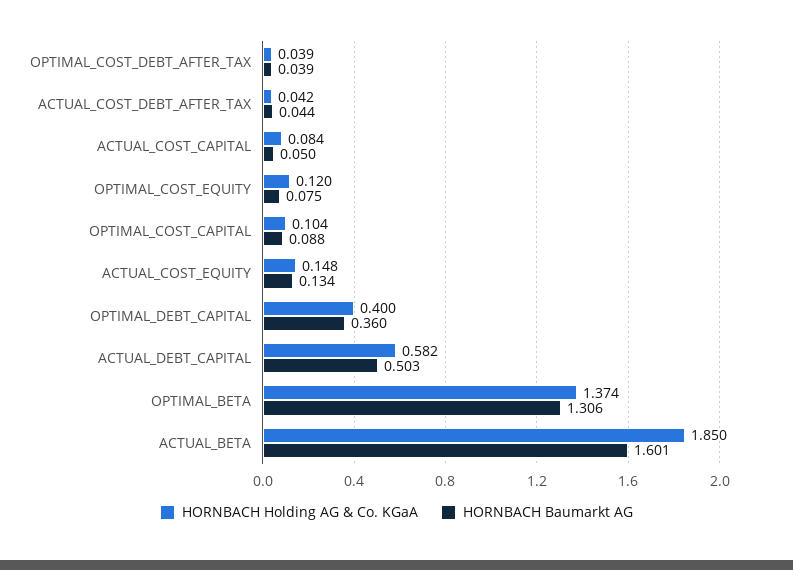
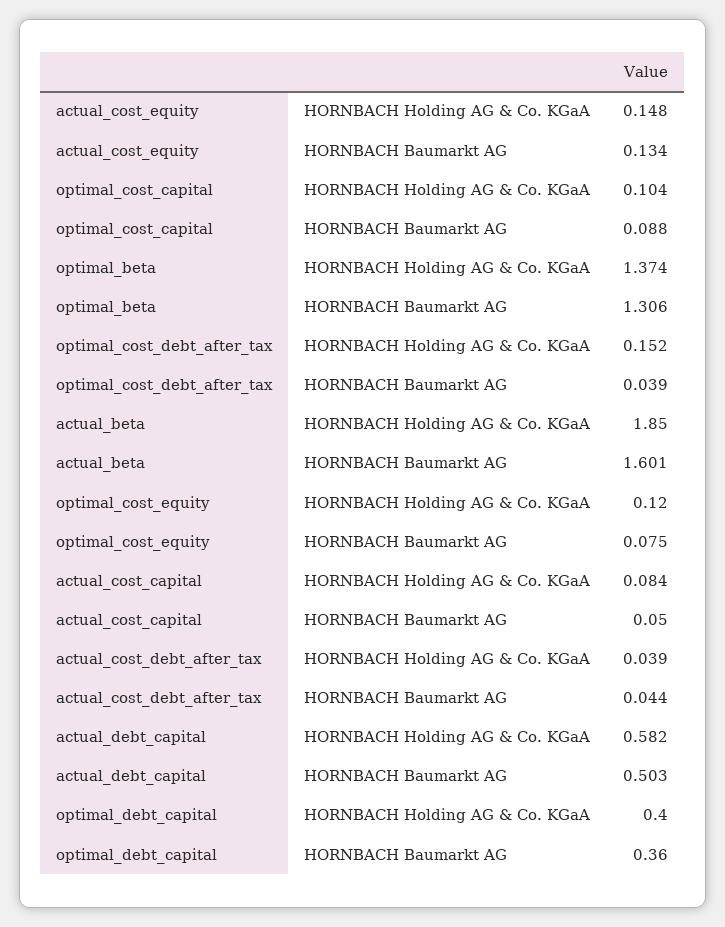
  {
    "HORNBACH Holding AG & Co. KGaA": {
-     "OPTIMAL_COST_DEBT_AFTER_TAX": 0.039,
+     "OPTIMAL_COST_DEBT_AFTER_TAX": 0.152,
-     "ACTUAL_COST_DEBT_AFTER_TAX": 0.042,
+     "ACTUAL_COST_DEBT_AFTER_TAX": 0.039,
      "ACTUAL_COST_CAPITAL": 0.084,
      "OPTIMAL_COST_EQUITY": 0.12,
      "OPTIMAL_COST_CAPITAL": 0.104,
      "ACTUAL_COST_EQUITY": 0.148,
      "OPTIMAL_DEBT_CAPITAL": 0.4,
      "ACTUAL_DEBT_CAPITAL": 0.582,
      "OPTIMAL_BETA": 1.374,
      "ACTUAL_BETA": 1.85
    },
    "HORNBACH Baumarkt AG": {
      "OPTIMAL_COST_DEBT_AFTER_TAX": 0.039,
      "ACTUAL_COST_DEBT_AFTER_TAX": 0.044,
      "ACTUAL_COST_CAPITAL": 0.05,
      "OPTIMAL_COST_EQUITY": 0.075,
      "OPTIMAL_COST_CAPITAL": 0.088,
      "ACTUAL_COST_EQUITY": 0.134,
      "OPTIMAL_DEBT_CAPITAL": 0.36,
      "ACTUAL_DEBT_CAPITAL": 0.503,
      "OPTIMAL_BETA": 1.306,
      "ACTUAL_BETA": 1.601
    }
  }

